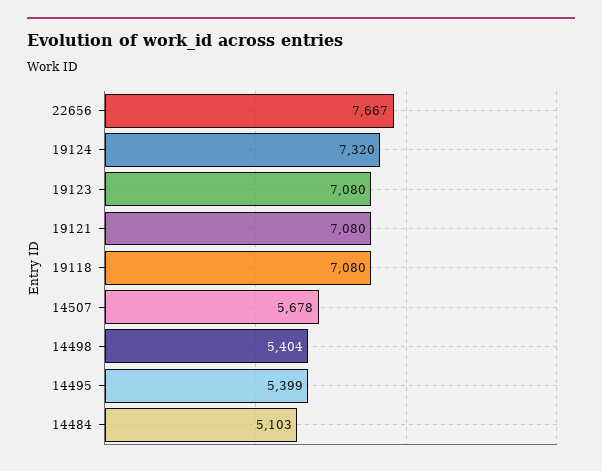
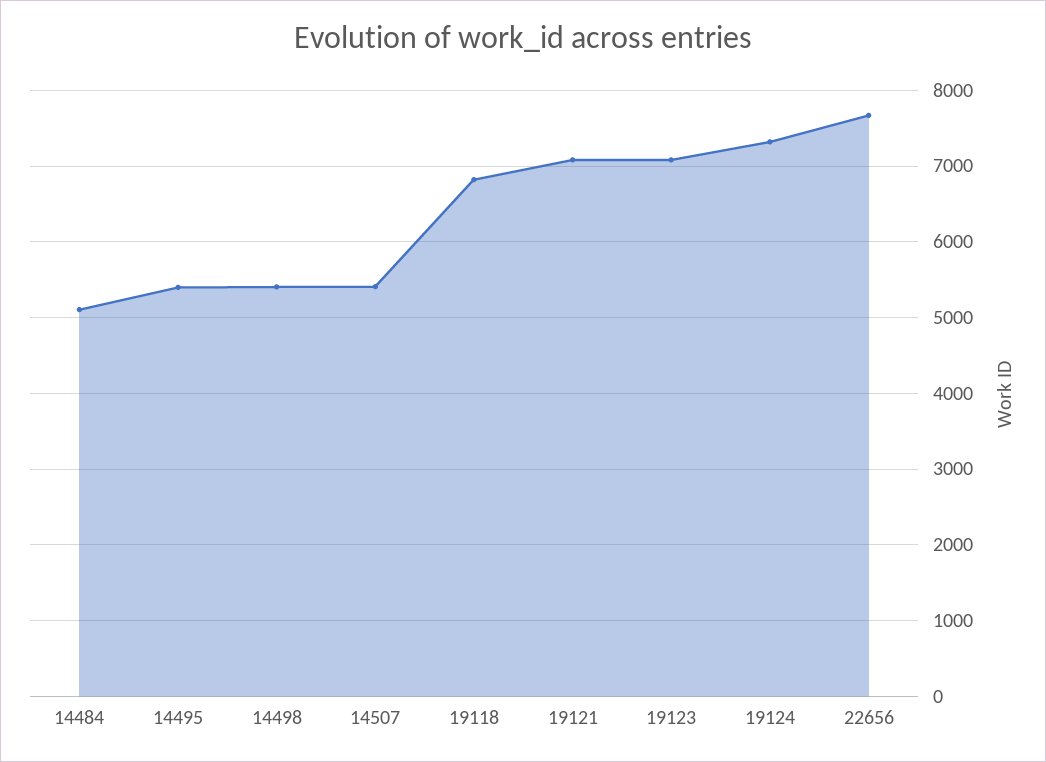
  {
    "22656": 7667,
    "19124": 7320,
    "19123": 7080,
    "19121": 7080,
-   "19118": 7080,
+   "19118": 6800,
-   "14507": 5678,
+   "14507": 5400,
    "14498": 5404,
    "14495": 5399,
    "14484": 5103
  }

